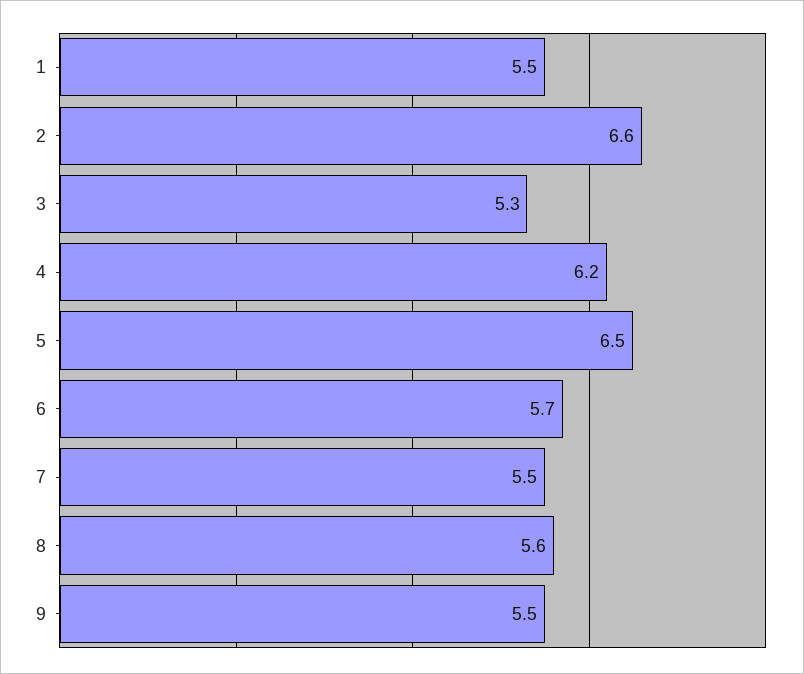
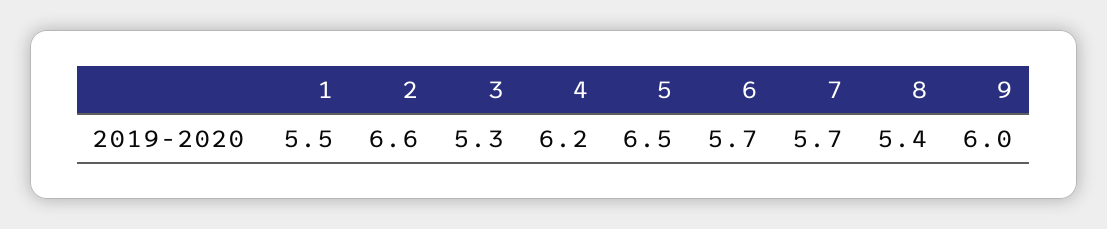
  {
    "1": 5.5,
    "2": 6.6,
    "3": 5.3,
    "4": 6.2,
    "5": 6.5,
    "6": 5.7,
-   "7": 5.5,
+   "7": 5.7,
-   "8": 5.6,
+   "8": 5.4,
-   "9": 5.5
+   "9": 6
  }

